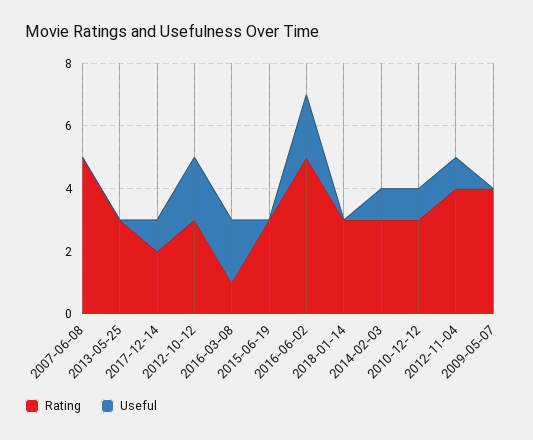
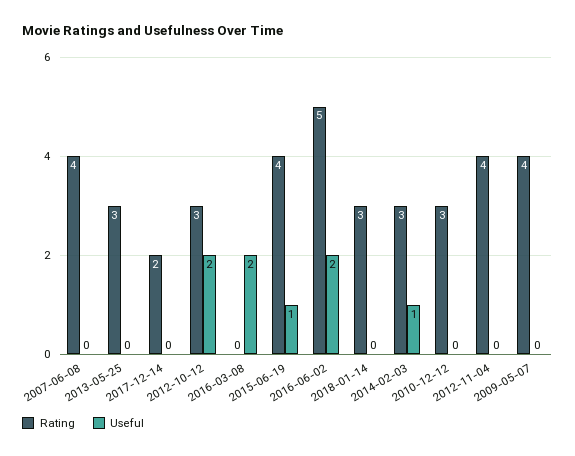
  {
    "Rating": {
-     "2007-06-08": 5,
+     "2007-06-08": 4,
      "2013-05-25": 3,
      "2017-12-14": 2,
      "2012-10-12": 3,
-     "2016-03-08": 1,
+     "2016-03-08": 0,
-     "2015-06-19": 3,
+     "2015-06-19": 4,
      "2016-06-02": 5,
      "2018-01-14": 3,
      "2014-02-03": 3,
      "2010-12-12": 3,
      "2012-11-04": 4,
      "2009-05-07": 4
    },
    "Useful": {
      "2007-06-08": 0,
      "2013-05-25": 0,
-     "2017-12-14": 1,
+     "2017-12-14": 0,
      "2012-10-12": 2,
      "2016-03-08": 2,
-     "2015-06-19": 0,
+     "2015-06-19": 1,
      "2016-06-02": 2,
      "2018-01-14": 0,
      "2014-02-03": 1,
-     "2010-12-12": 1,
+     "2010-12-12": 0,
-     "2012-11-04": 1,
+     "2012-11-04": 0,
      "2009-05-07": 0
    }
  }

